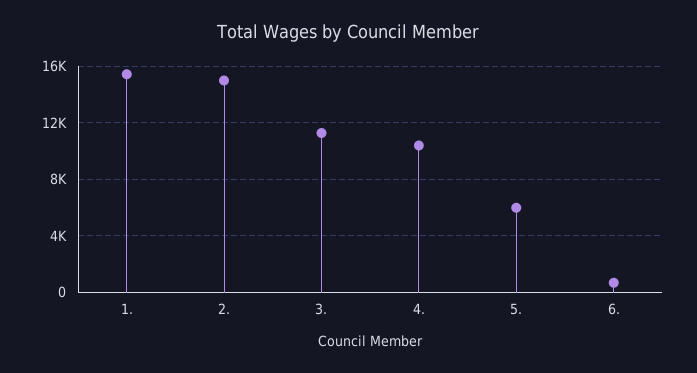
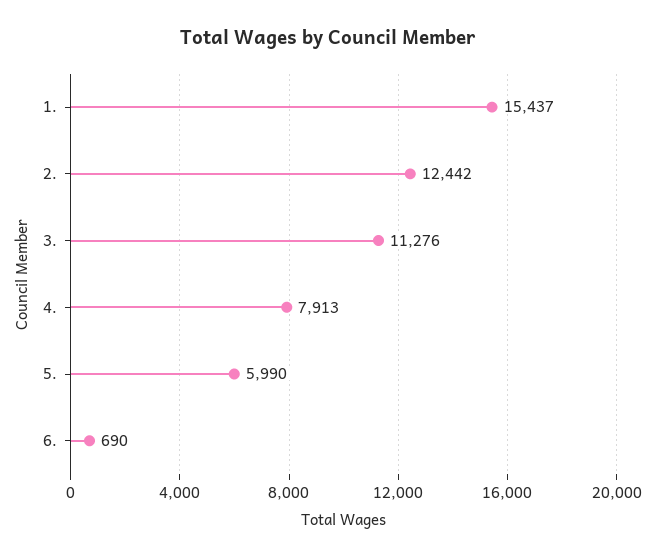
  {
    "1.": 15437,
-   "2.": 15000,
+   "2.": 12442,
    "3.": 11276,
-   "4.": 10500,
+   "4.": 7913,
    "5.": 5990,
    "6.": 690
  }

